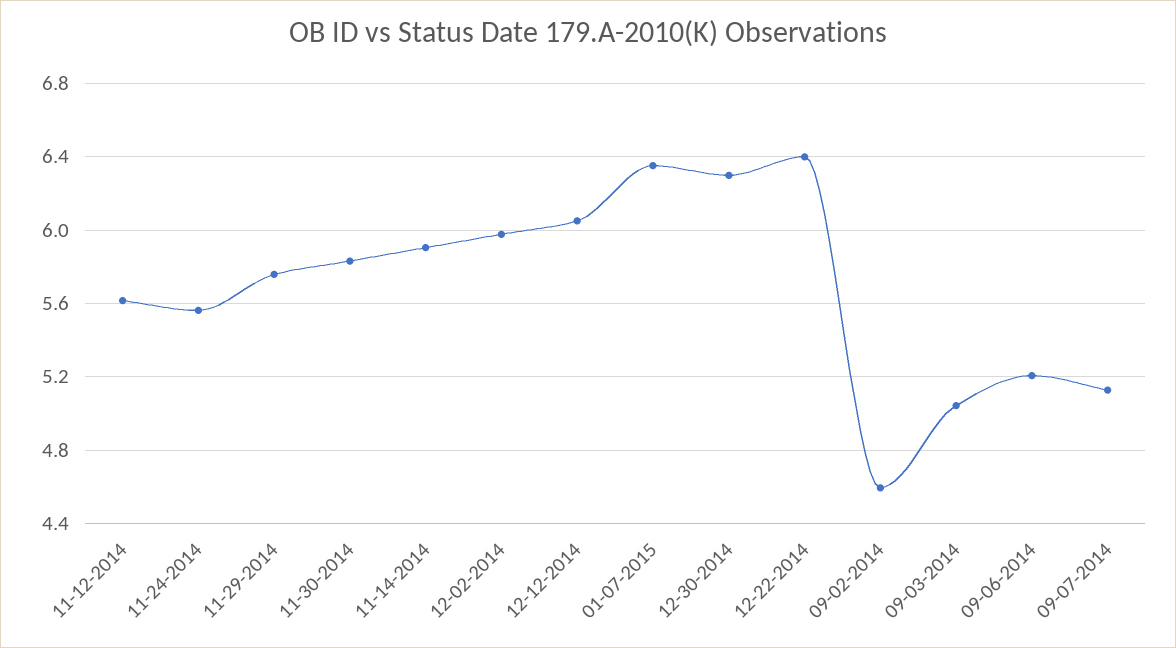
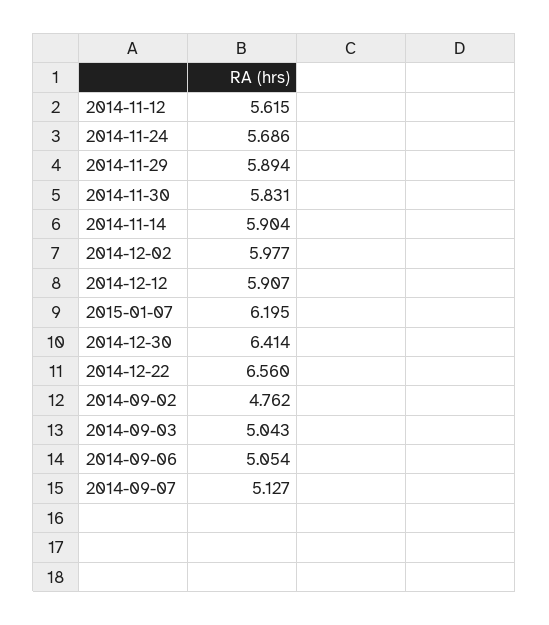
  {
    "11-12-2014": 5.615,
-   "11-24-2014": 5.55,
+   "11-24-2014": 5.686,
-   "11-29-2014": 5.75,
+   "11-29-2014": 5.894,
    "11-30-2014": 5.831,
    "11-14-2014": 5.904,
    "12-02-2014": 5.977,
-   "12-12-2014": 6.05,
+   "12-12-2014": 5.907,
-   "01-07-2015": 6.35,
+   "01-07-2015": 6.195,
-   "12-30-2014": 6.3,
+   "12-30-2014": 6.414,
-   "12-22-2014": 6.4,
+   "12-22-2014": 6.56,
-   "09-02-2014": 4.6,
+   "09-02-2014": 4.762,
    "09-03-2014": 5.043,
-   "09-06-2014": 5.2,
+   "09-06-2014": 5.054,
    "09-07-2014": 5.127
  }

